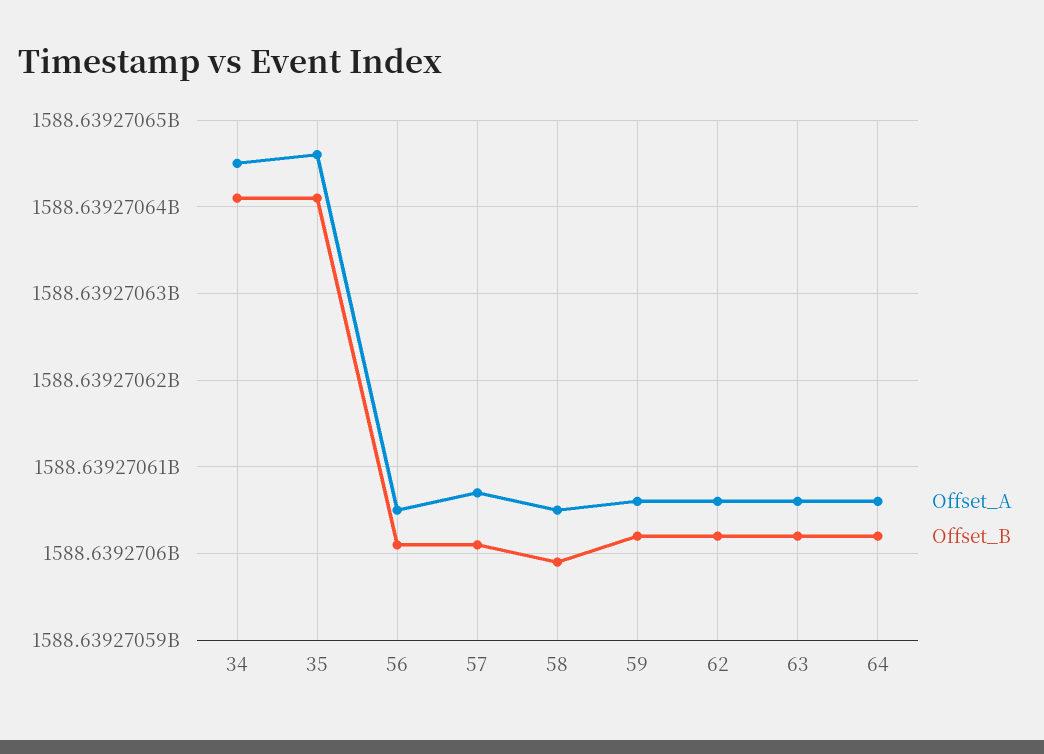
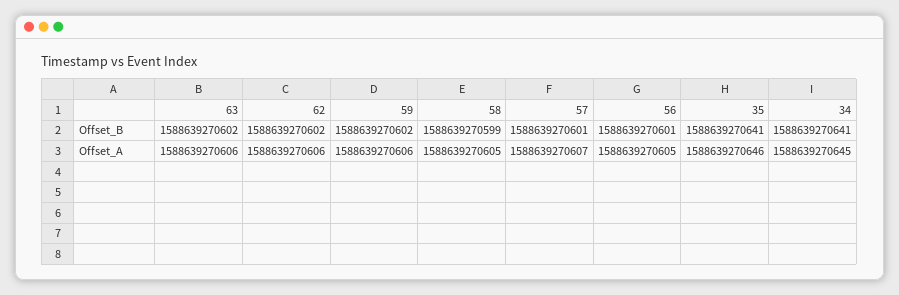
  {
    "Offset_A": {
      "34": 1588639270645,
      "35": 1588639270646,
      "56": 1588639270605,
      "57": 1588639270607,
      "58": 1588639270605,
      "59": 1588639270606,
      "62": 1588639270606,
-     "63": 1588639270606,
+     "63": 1588639270606
-     "64": 1588639270606
    },
    "Offset_B": {
      "34": 1588639270641,
      "35": 1588639270641,
      "56": 1588639270601,
      "57": 1588639270601,
      "58": 1588639270599,
      "59": 1588639270602,
      "62": 1588639270602,
-     "63": 1588639270602,
+     "63": 1588639270602
-     "64": 1588639270602
    }
  }

